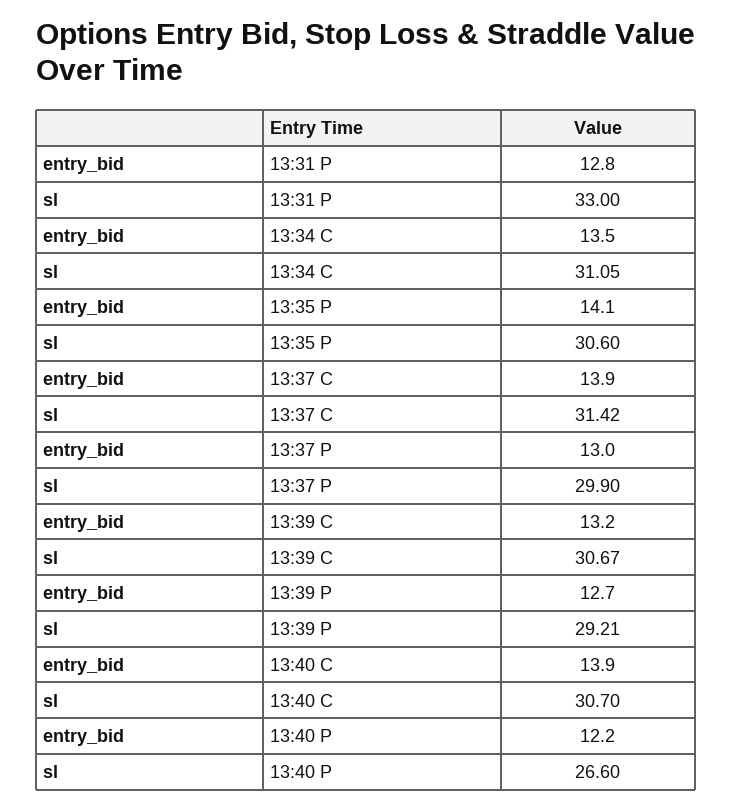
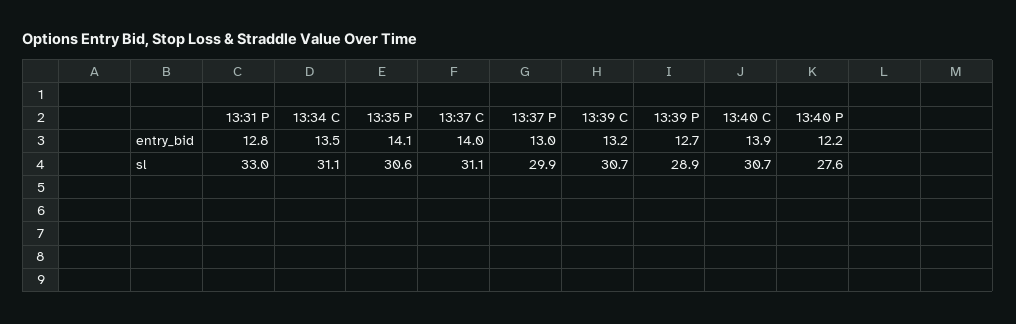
  {
    "entry_bid": {
      "13:31 P": 12.8,
      "13:34 C": 13.5,
      "13:35 P": 14.1,
-     "13:37 C": 13.9,
+     "13:37 C": 14,
      "13:37 P": 13,
      "13:39 C": 13.2,
      "13:39 P": 12.7,
      "13:40 C": 13.9,
      "13:40 P": 12.2
    },
    "sl": {
      "13:31 P": 33,
      "13:34 C": 31.05,
      "13:35 P": 30.6,
-     "13:37 C": 31.42,
+     "13:37 C": 31.1,
      "13:37 P": 29.9,
      "13:39 C": 30.67,
-     "13:39 P": 29.21,
+     "13:39 P": 28.9,
      "13:40 C": 30.7,
-     "13:40 P": 26.6
+     "13:40 P": 27.6
    }
  }

